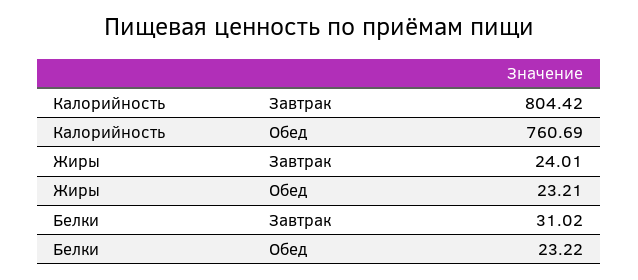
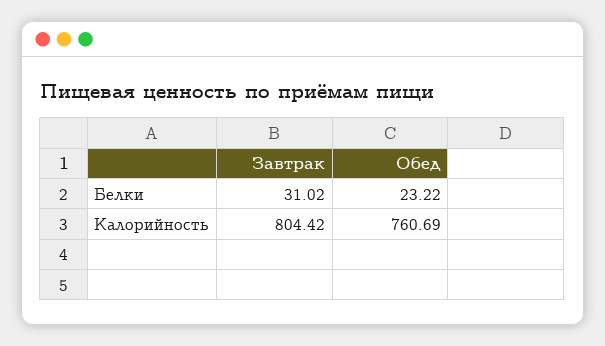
  {
    "Калорийность": {
      "Завтрак": 804.42,
      "Обед": 760.69
    },
-   "Жиры": {
-     "Завтрак": 24.01,
-     "Обед": 23.21
-   },
    "Белки": {
      "Завтрак": 31.02,
      "Обед": 23.22
    }
  }

